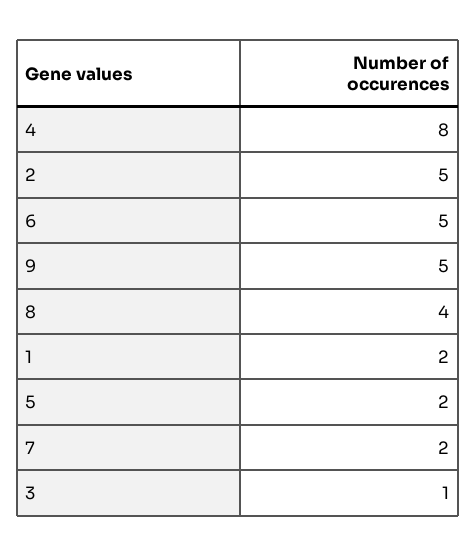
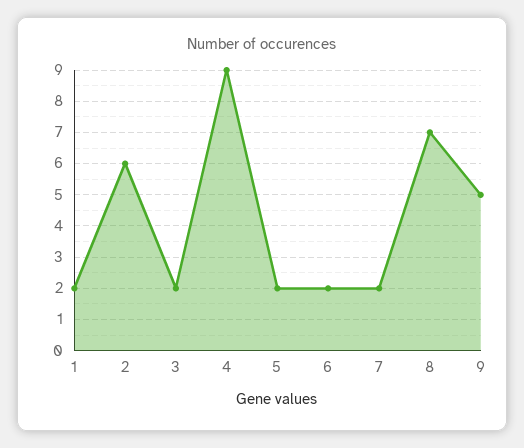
  {
-   "4": 8,
+   "4": 9,
-   "2": 5,
+   "2": 6,
-   "6": 5,
+   "6": 2,
    "9": 5,
-   "8": 4,
+   "8": 7,
    "1": 2,
    "5": 2,
    "7": 2,
-   "3": 1
+   "3": 2
  }

